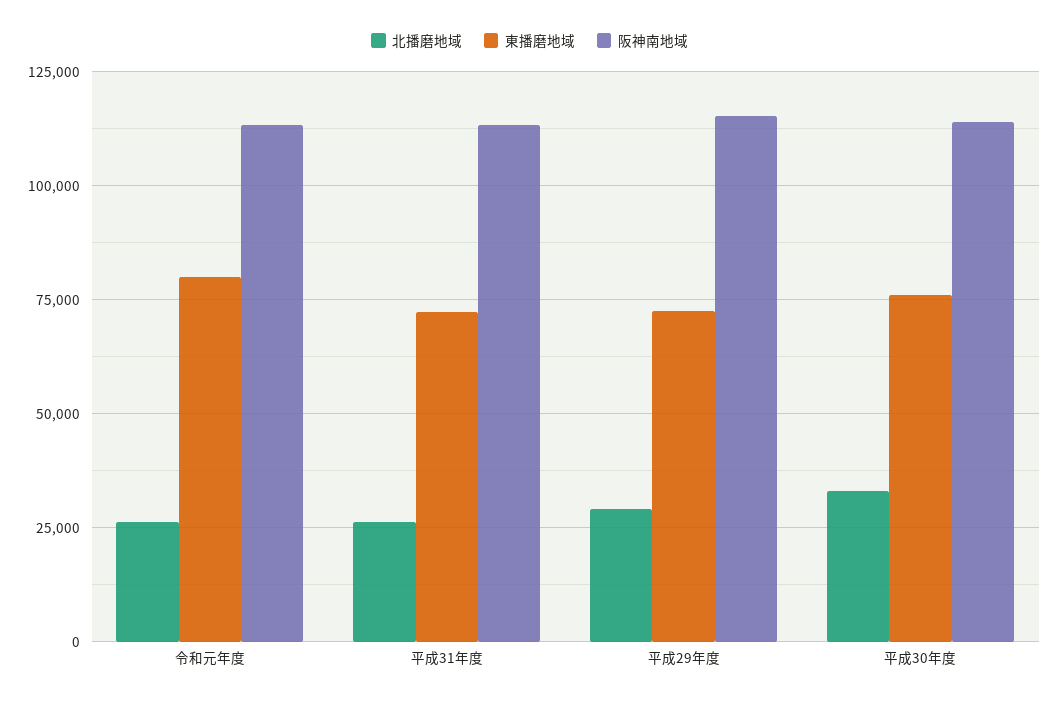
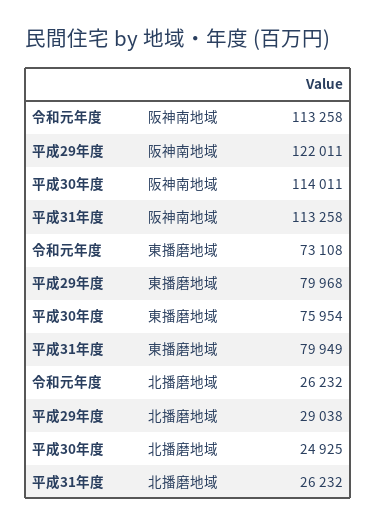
  {
    "北播磨地域": {
      "令和元年度": 26232,
      "平成31年度": 26232,
      "平成29年度": 29038,
-     "平成30年度": 32500
+     "平成30年度": 24925
    },
    "東播磨地域": {
-     "令和元年度": 80000,
+     "令和元年度": 73108,
-     "平成31年度": 72500,
+     "平成31年度": 79949,
-     "平成29年度": 72500,
+     "平成29年度": 79968,
      "平成30年度": 75954
    },
    "阪神南地域": {
      "令和元年度": 113258,
      "平成31年度": 113258,
-     "平成29年度": 115000,
+     "平成29年度": 122011,
      "平成30年度": 114011
    }
  }

